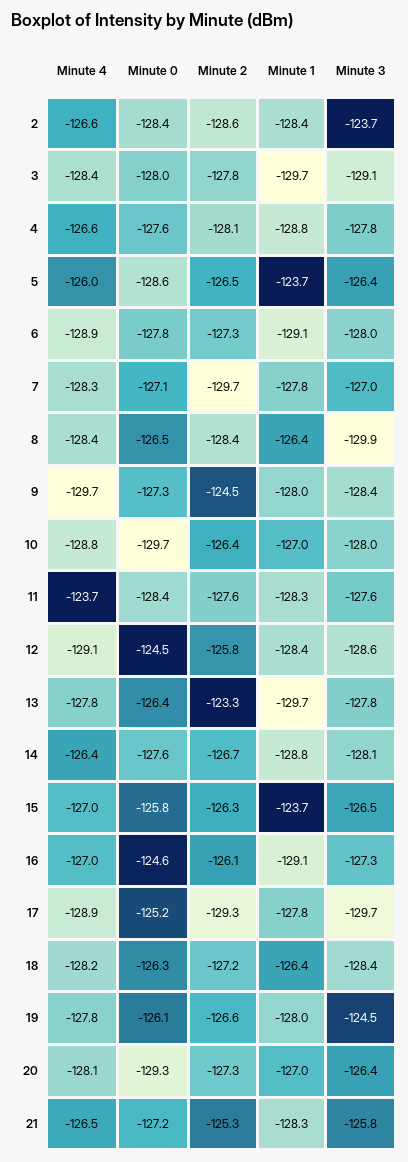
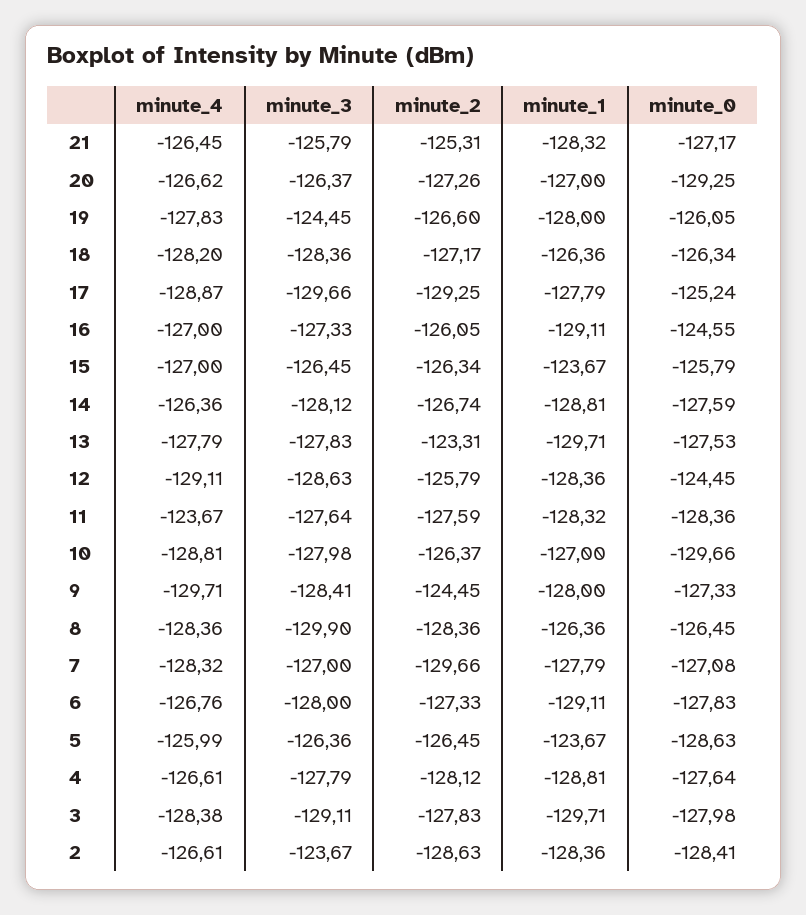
  {
    "Minute 4": {
      "2": -126.61,
      "3": -128.38,
      "4": -126.61,
      "5": -125.99,
-     "6": -128.9,
+     "6": -126.76,
      "7": -128.32,
      "8": -128.36,
      "9": -129.71,
      "10": -128.81,
      "11": -123.67,
      "12": -129.11,
      "13": -127.79,
      "14": -126.36,
      "15": -127,
      "16": -127,
      "17": -128.87,
      "18": -128.2,
      "19": -127.83,
-     "20": -128.1,
+     "20": -126.62,
      "21": -126.45
    },
    "Minute 0": {
      "2": -128.41,
      "3": -127.98,
      "4": -127.64,
      "5": -128.63,
      "6": -127.83,
      "7": -127.08,
      "8": -126.45,
      "9": -127.33,
      "10": -129.66,
      "11": -128.36,
      "12": -124.45,
-     "13": -126.4,
+     "13": -127.53,
      "14": -127.59,
      "15": -125.79,
      "16": -124.55,
      "17": -125.24,
      "18": -126.34,
      "19": -126.05,
      "20": -129.25,
      "21": -127.17
    },
    "Minute 2": {
      "2": -128.63,
      "3": -127.83,
      "4": -128.12,
      "5": -126.45,
      "6": -127.33,
      "7": -129.66,
      "8": -128.36,
      "9": -124.45,
      "10": -126.37,
      "11": -127.59,
      "12": -125.79,
      "13": -123.31,
      "14": -126.74,
      "15": -126.34,
      "16": -126.05,
      "17": -129.25,
      "18": -127.17,
      "19": -126.6,
      "20": -127.26,
      "21": -125.31
    },
    "Minute 1": {
      "2": -128.36,
      "3": -129.71,
      "4": -128.81,
      "5": -123.67,
      "6": -129.11,
      "7": -127.79,
      "8": -126.36,
      "9": -128,
      "10": -127,
      "11": -128.32,
      "12": -128.36,
      "13": -129.71,
      "14": -128.81,
      "15": -123.67,
      "16": -129.11,
      "17": -127.79,
      "18": -126.36,
      "19": -128,
      "20": -127,
      "21": -128.32
    },
    "Minute 3": {
      "2": -123.67,
      "3": -129.11,
      "4": -127.79,
      "5": -126.36,
      "6": -128,
      "7": -127,
      "8": -129.9,
      "9": -128.41,
      "10": -127.98,
      "11": -127.64,
      "12": -128.63,
      "13": -127.83,
      "14": -128.12,
      "15": -126.45,
      "16": -127.33,
      "17": -129.66,
      "18": -128.36,
      "19": -124.45,
      "20": -126.37,
      "21": -125.79
    }
  }

